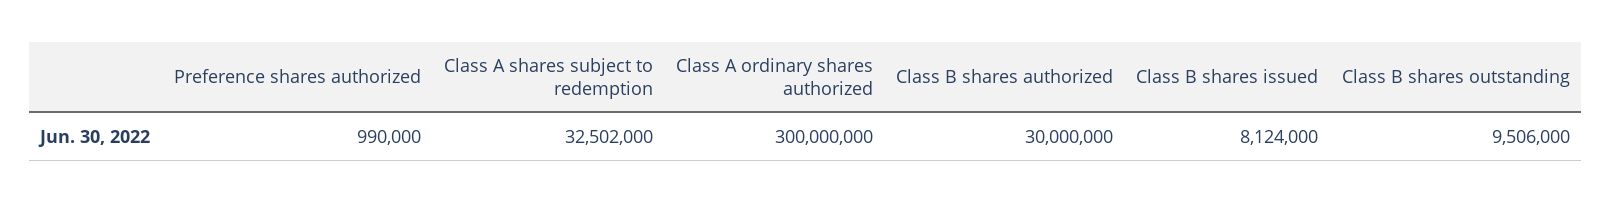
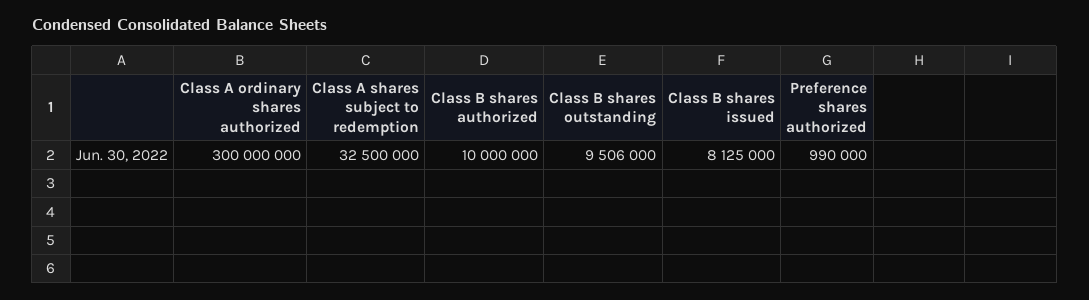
  {
    "Preference shares authorized": 990000,
-   "Class A shares subject to redemption": 32502000,
+   "Class A shares subject to redemption": 32500000,
    "Class A ordinary shares authorized": 300000000,
-   "Class B shares authorized": 30000000,
+   "Class B shares authorized": 10000000,
-   "Class B shares issued": 8124000,
+   "Class B shares issued": 8125000,
    "Class B shares outstanding": 9506000
  }

